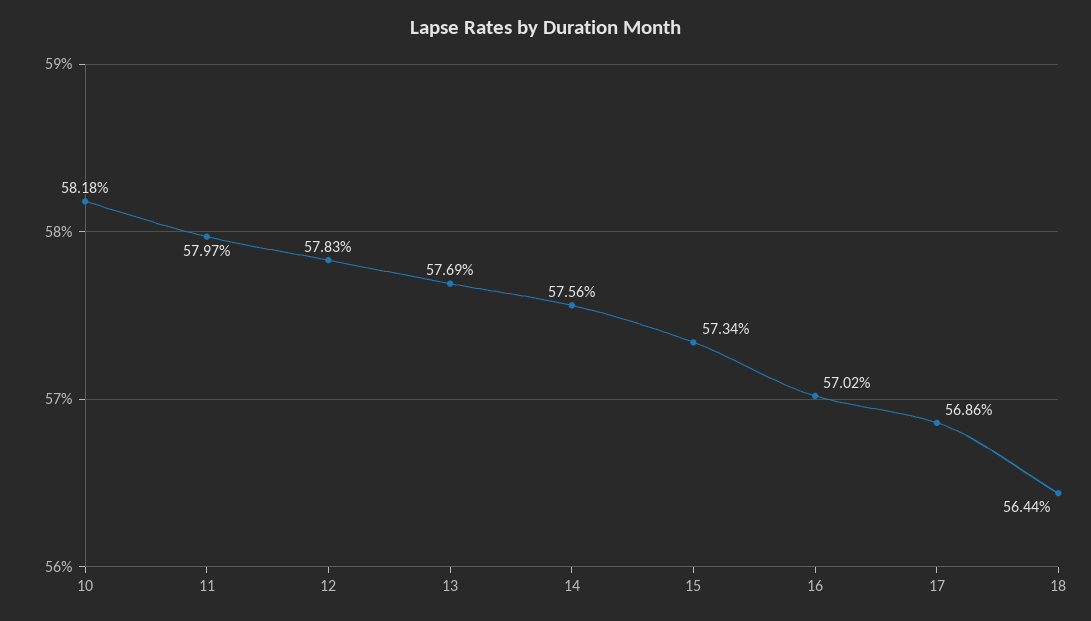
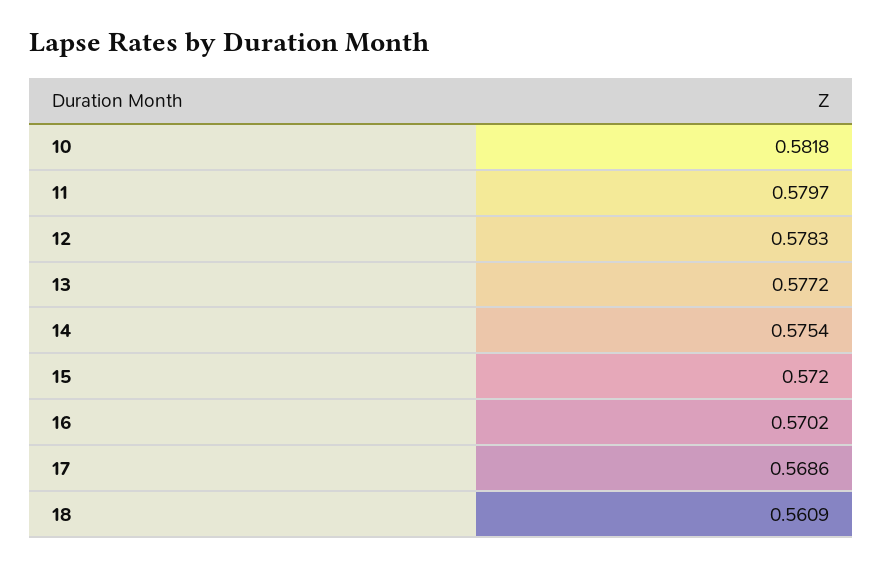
  {
    "10": 0.5818,
    "11": 0.5797,
    "12": 0.5783,
-   "13": 0.5769,
+   "13": 0.5772,
-   "14": 0.5756,
+   "14": 0.5754,
-   "15": 0.5734,
+   "15": 0.572,
    "16": 0.5702,
    "17": 0.5686,
-   "18": 0.5644
+   "18": 0.5609
  }

